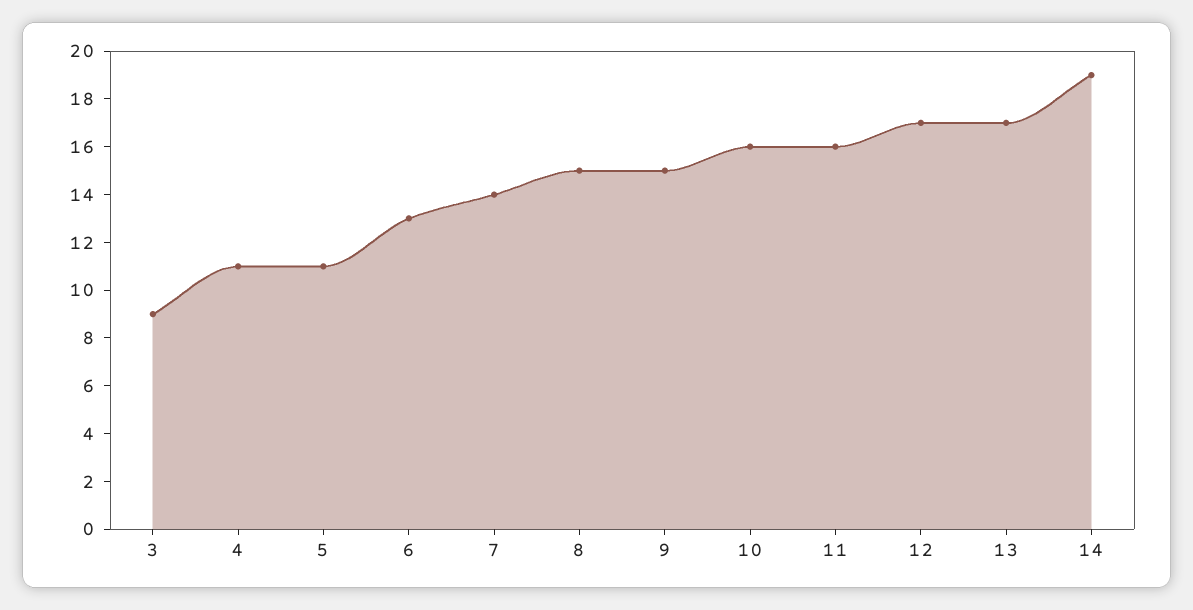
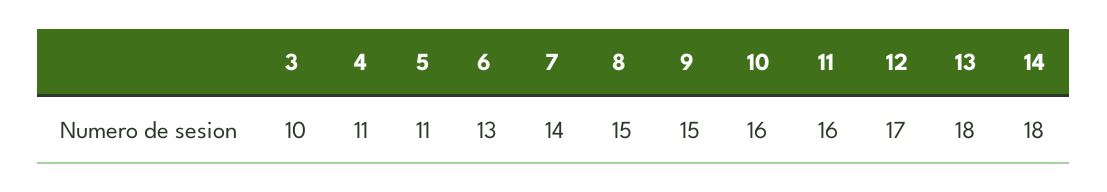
  {
-   "3": 9,
+   "3": 10,
    "4": 11,
    "5": 11,
    "6": 13,
    "7": 14,
    "8": 15,
    "9": 15,
    "10": 16,
    "11": 16,
    "12": 17,
-   "13": 17,
+   "13": 18,
-   "14": 19
+   "14": 18
  }

